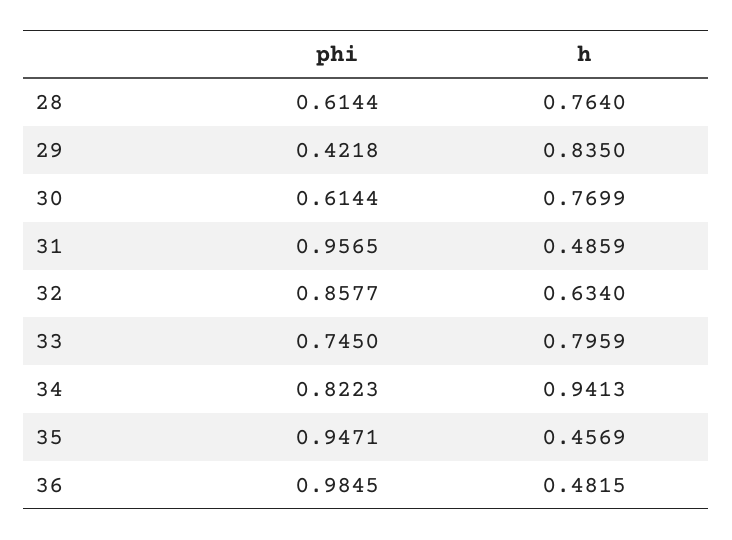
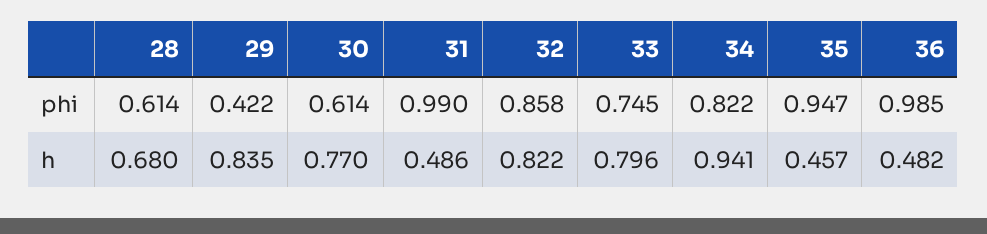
  {
    "phi": {
      "28": 0.6144,
      "29": 0.4218,
      "30": 0.6144,
-     "31": 0.9565,
+     "31": 0.99,
      "32": 0.8577,
      "33": 0.745,
      "34": 0.8223,
      "35": 0.9471,
      "36": 0.9845
    },
    "h": {
-     "28": 0.764,
+     "28": 0.68,
      "29": 0.835,
      "30": 0.7699,
      "31": 0.4859,
-     "32": 0.634,
+     "32": 0.822,
      "33": 0.7959,
      "34": 0.9413,
      "35": 0.4569,
      "36": 0.4815
    }
  }

